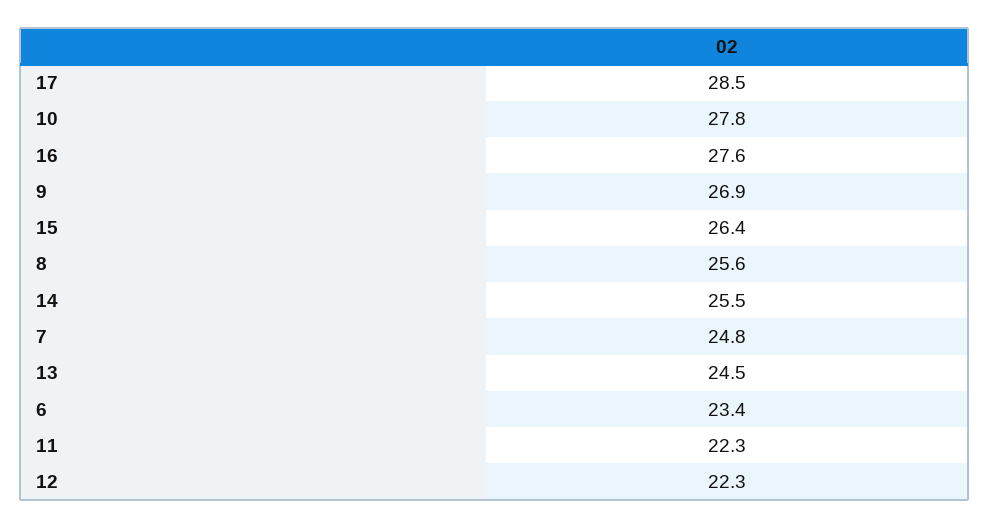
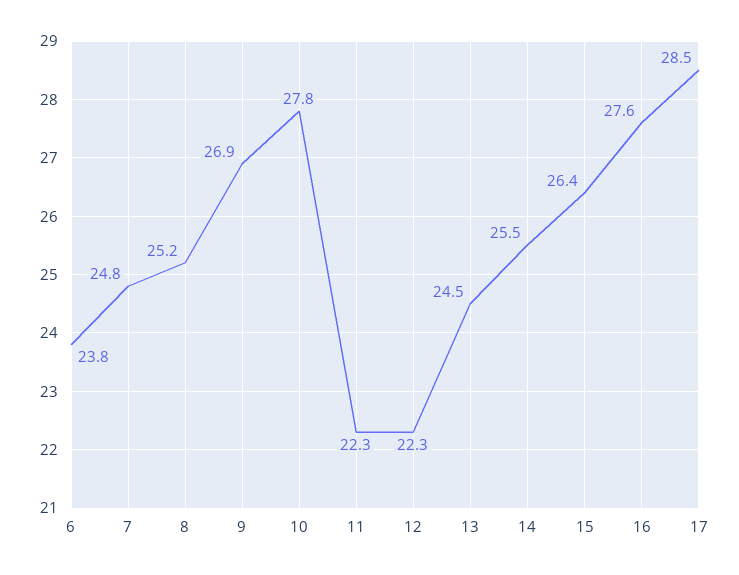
  {
    "17": 28.5,
    "10": 27.8,
    "16": 27.6,
    "9": 26.9,
    "15": 26.4,
-   "8": 25.6,
+   "8": 25.2,
    "14": 25.5,
    "7": 24.8,
    "13": 24.5,
-   "6": 23.4,
+   "6": 23.8,
    "11": 22.3,
    "12": 22.3
  }

